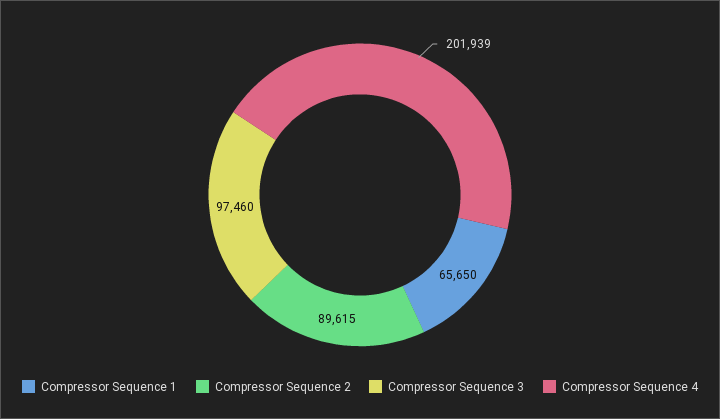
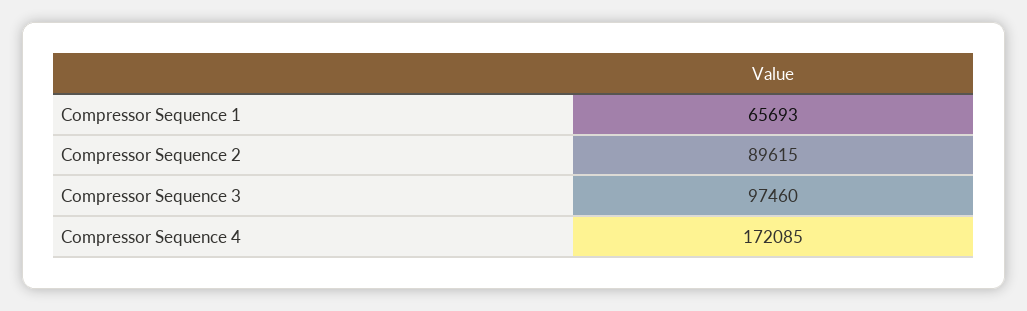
  {
-   "Compressor Sequence 1": 65650,
+   "Compressor Sequence 1": 65693,
    "Compressor Sequence 2": 89615,
    "Compressor Sequence 3": 97460,
-   "Compressor Sequence 4": 201939
+   "Compressor Sequence 4": 172085
  }

